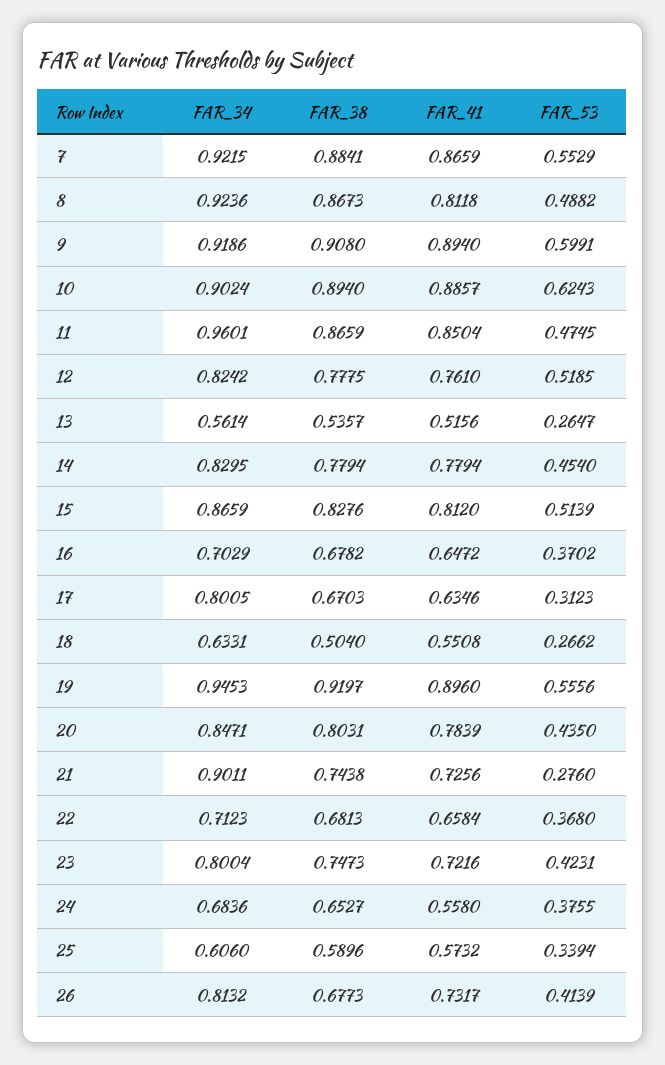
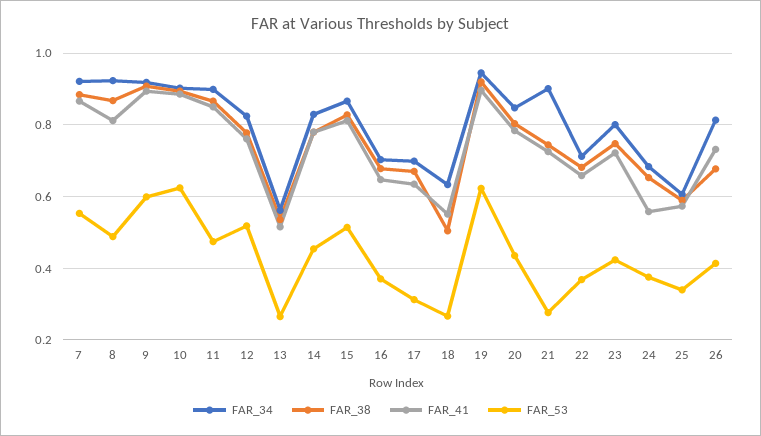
  {
    "FAR_34": {
      "7": 0.9215,
      "8": 0.9236,
      "9": 0.9186,
      "10": 0.9024,
-     "11": 0.9601,
+     "11": 0.9,
      "12": 0.8242,
      "13": 0.5614,
      "14": 0.8295,
      "15": 0.8659,
      "16": 0.7029,
-     "17": 0.8005,
+     "17": 0.7,
      "18": 0.6331,
      "19": 0.9453,
      "20": 0.8471,
      "21": 0.9011,
      "22": 0.7123,
      "23": 0.8004,
      "24": 0.6836,
      "25": 0.606,
      "26": 0.8132
    },
    "FAR_38": {
      "7": 0.8841,
      "8": 0.8673,
      "9": 0.908,
      "10": 0.894,
      "11": 0.8659,
      "12": 0.7775,
      "13": 0.5357,
      "14": 0.7794,
      "15": 0.8276,
      "16": 0.6782,
      "17": 0.6703,
      "18": 0.504,
      "19": 0.9197,
      "20": 0.8031,
      "21": 0.7438,
      "22": 0.6813,
      "23": 0.7473,
      "24": 0.6527,
      "25": 0.5896,
      "26": 0.6773
    },
    "FAR_41": {
      "7": 0.8659,
      "8": 0.8118,
      "9": 0.894,
      "10": 0.8857,
      "11": 0.8504,
      "12": 0.761,
      "13": 0.5156,
      "14": 0.7794,
      "15": 0.812,
      "16": 0.6472,
      "17": 0.6346,
      "18": 0.5508,
      "19": 0.896,
      "20": 0.7839,
      "21": 0.7256,
      "22": 0.6584,
      "23": 0.7216,
      "24": 0.558,
      "25": 0.5732,
      "26": 0.7317
    },
    "FAR_53": {
      "7": 0.5529,
      "8": 0.4882,
      "9": 0.5991,
      "10": 0.6243,
      "11": 0.4745,
      "12": 0.5185,
      "13": 0.2647,
      "14": 0.454,
      "15": 0.5139,
      "16": 0.3702,
      "17": 0.3123,
      "18": 0.2662,
-     "19": 0.5556,
+     "19": 0.62,
      "20": 0.435,
      "21": 0.276,
      "22": 0.368,
      "23": 0.4231,
      "24": 0.3755,
      "25": 0.3394,
      "26": 0.4139
    }
  }

